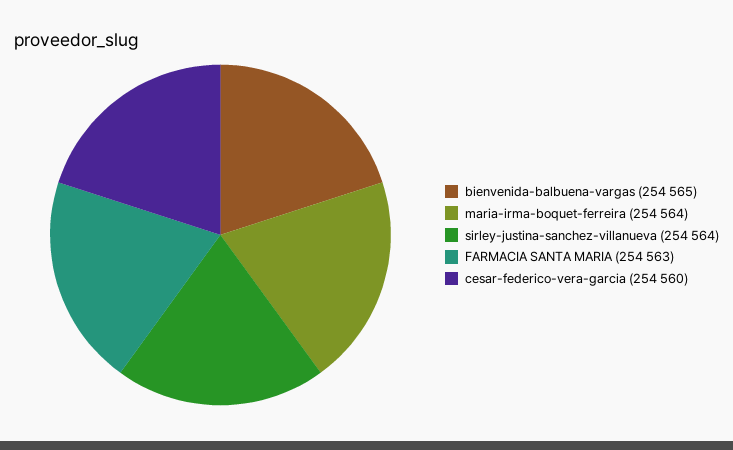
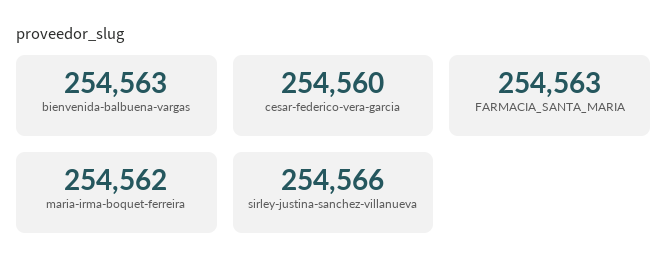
  {
-   "bienvenida-balbuena-vargas": 254565,
+   "bienvenida-balbuena-vargas": 254563,
-   "maria-irma-boquet-ferreira": 254564,
+   "maria-irma-boquet-ferreira": 254562,
-   "sirley-justina-sanchez-villanueva": 254564,
+   "sirley-justina-sanchez-villanueva": 254566,
    "FARMACIA SANTA MARIA": 254563,
    "cesar-federico-vera-garcia": 254560
  }

